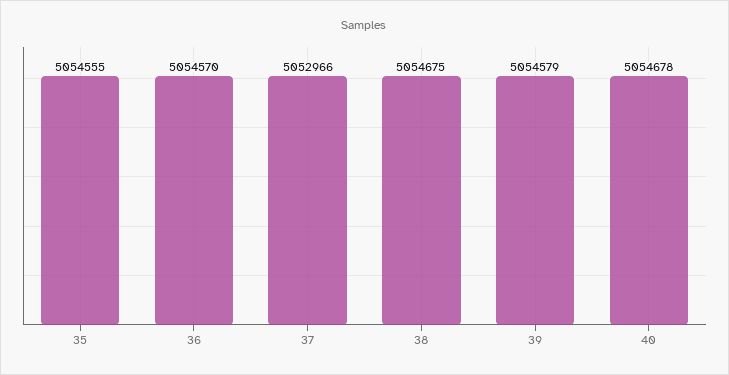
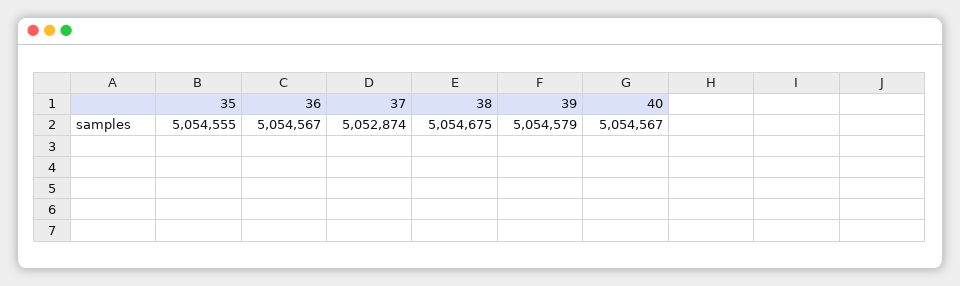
  {
    "35": 5054555,
-   "36": 5054570,
+   "36": 5054567,
-   "37": 5052966,
+   "37": 5052874,
    "38": 5054675,
    "39": 5054579,
-   "40": 5054678
+   "40": 5054567
  }

